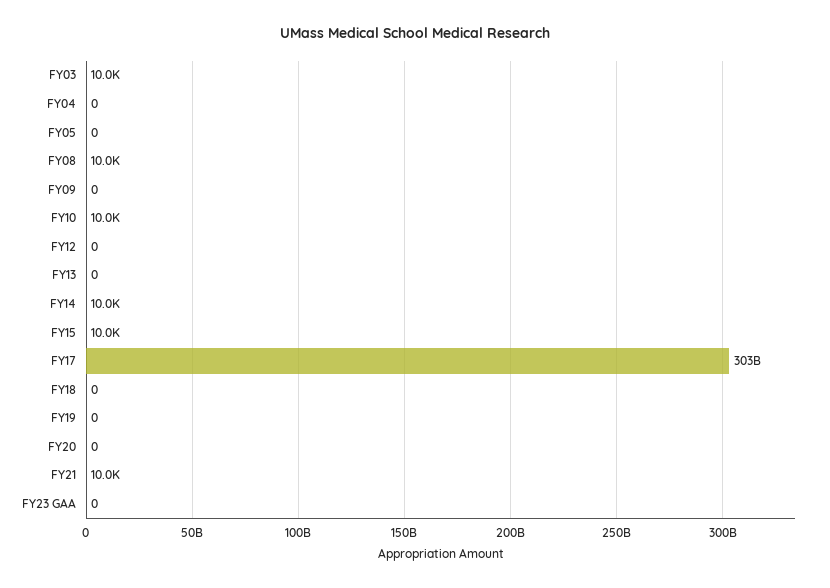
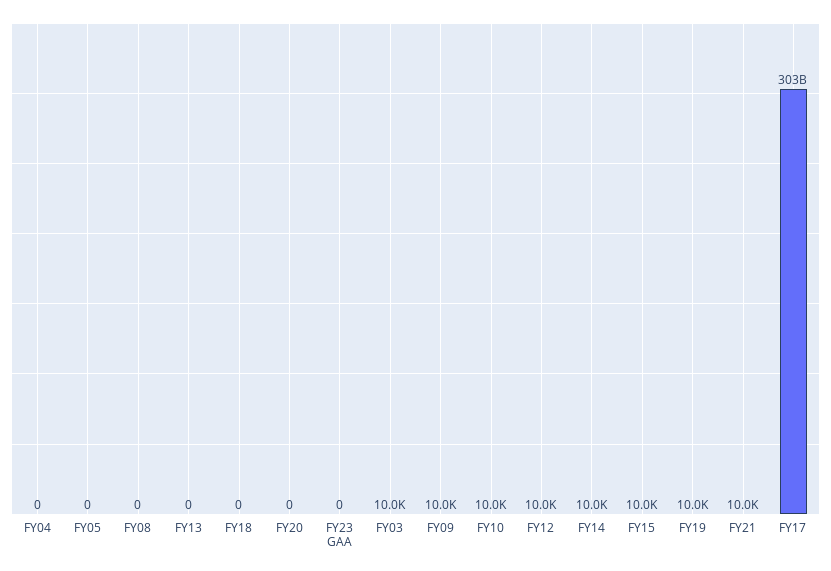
  {
    "FY03": 10000,
    "FY04": 0,
    "FY05": 0,
-   "FY08": 10000,
+   "FY08": 0,
-   "FY09": 0,
+   "FY09": 10000,
    "FY10": 10000,
-   "FY12": 0,
+   "FY12": 10000,
    "FY13": 0,
    "FY14": 10000,
    "FY15": 10000,
    "FY17": 303000000000,
    "FY18": 0,
-   "FY19": 0,
+   "FY19": 10000,
    "FY20": 0,
    "FY21": 10000,
    "FY23 GAA": 0
  }

